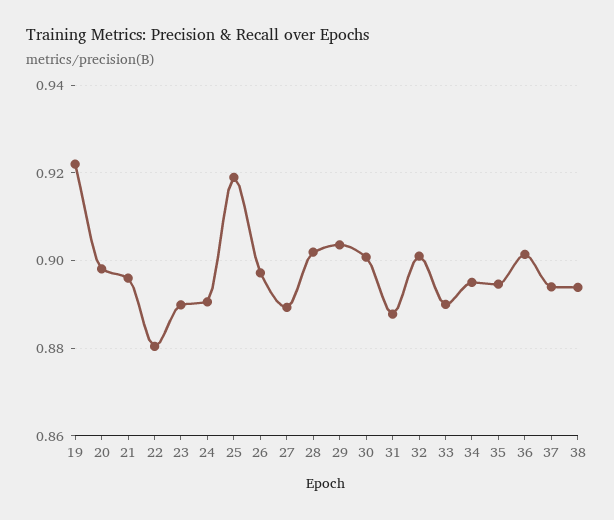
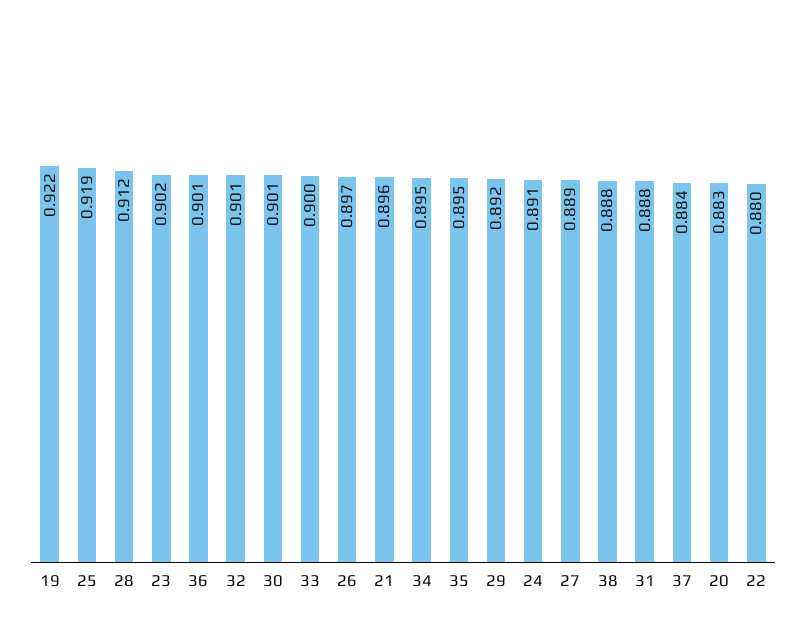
  {
    "19": 0.922,
-   "20": 0.898,
+   "20": 0.883,
    "21": 0.896,
    "22": 0.88,
-   "23": 0.89,
+   "23": 0.902,
    "24": 0.891,
    "25": 0.919,
    "26": 0.897,
    "27": 0.889,
-   "28": 0.902,
+   "28": 0.912,
-   "29": 0.904,
+   "29": 0.892,
    "30": 0.901,
    "31": 0.888,
    "32": 0.901,
-   "33": 0.89,
+   "33": 0.9,
    "34": 0.895,
    "35": 0.895,
    "36": 0.901,
-   "37": 0.894,
+   "37": 0.884,
-   "38": 0.894
+   "38": 0.888
  }

